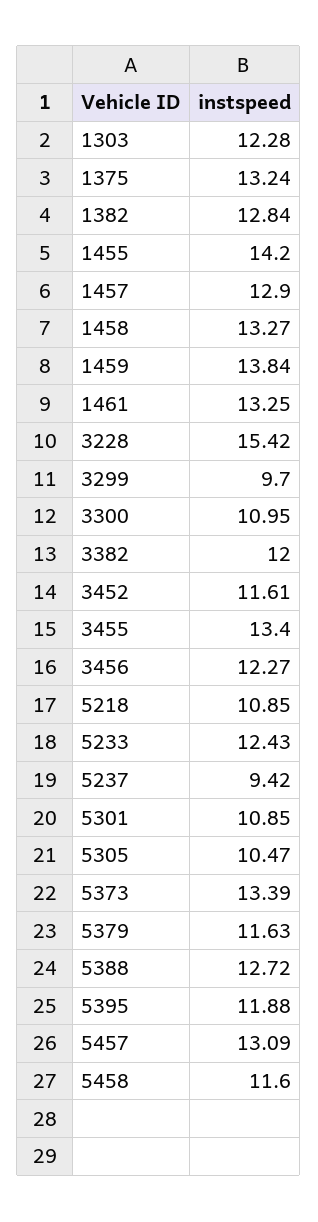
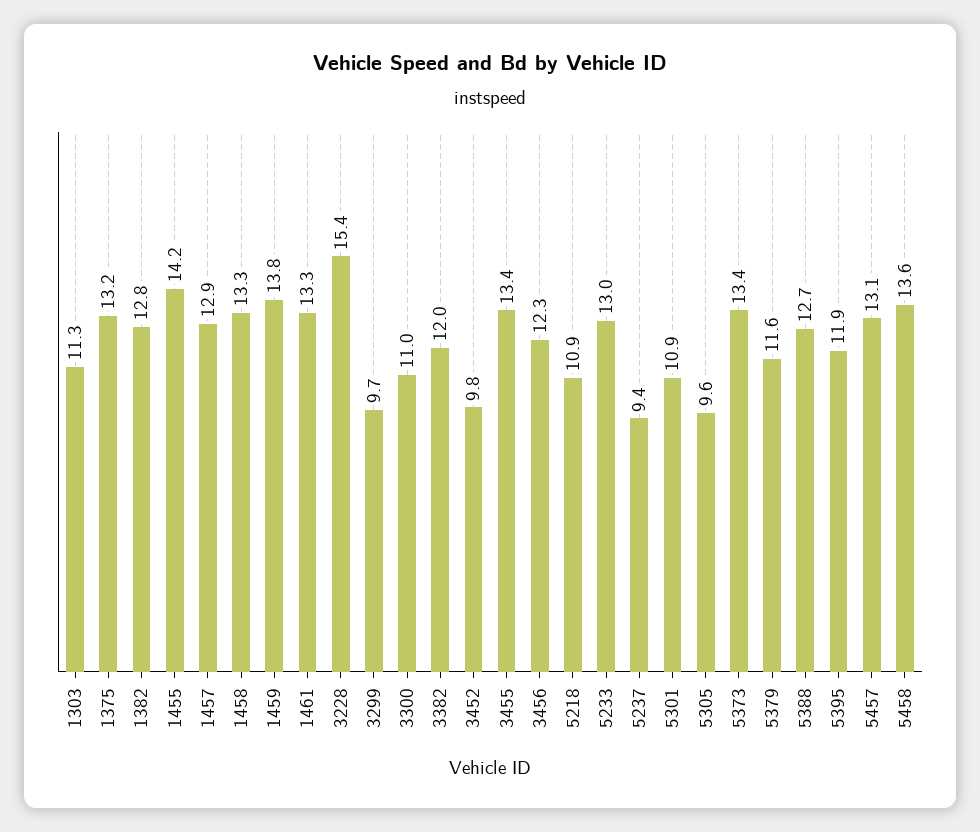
  {
-   "1303": 12.28,
+   "1303": 11.3,
    "1375": 13.24,
    "1382": 12.84,
    "1455": 14.2,
    "1457": 12.9,
    "1458": 13.27,
    "1459": 13.84,
    "1461": 13.25,
    "3228": 15.42,
    "3299": 9.7,
    "3300": 10.95,
    "3382": 12,
-   "3452": 11.61,
+   "3452": 9.8,
    "3455": 13.4,
    "3456": 12.27,
    "5218": 10.85,
-   "5233": 12.43,
+   "5233": 13,
    "5237": 9.42,
    "5301": 10.85,
-   "5305": 10.47,
+   "5305": 9.6,
    "5373": 13.39,
    "5379": 11.63,
    "5388": 12.72,
    "5395": 11.88,
    "5457": 13.09,
-   "5458": 11.6
+   "5458": 13.6
  }

